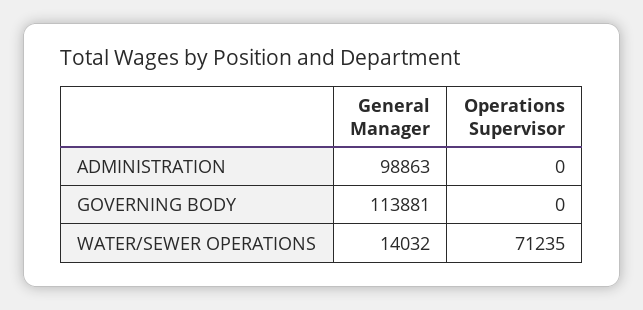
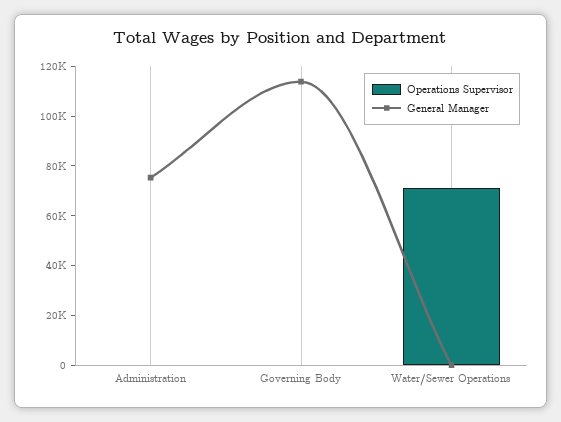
  {
    "General Manager": {
-     "ADMINISTRATION": 98863,
+     "ADMINISTRATION": 75000,
      "GOVERNING BODY": 113881,
-     "WATER/SEWER OPERATIONS": 14032
+     "WATER/SEWER OPERATIONS": 0
    },
    "Operations Supervisor": {
      "ADMINISTRATION": 0,
      "GOVERNING BODY": 0,
      "WATER/SEWER OPERATIONS": 71235
    }
  }

